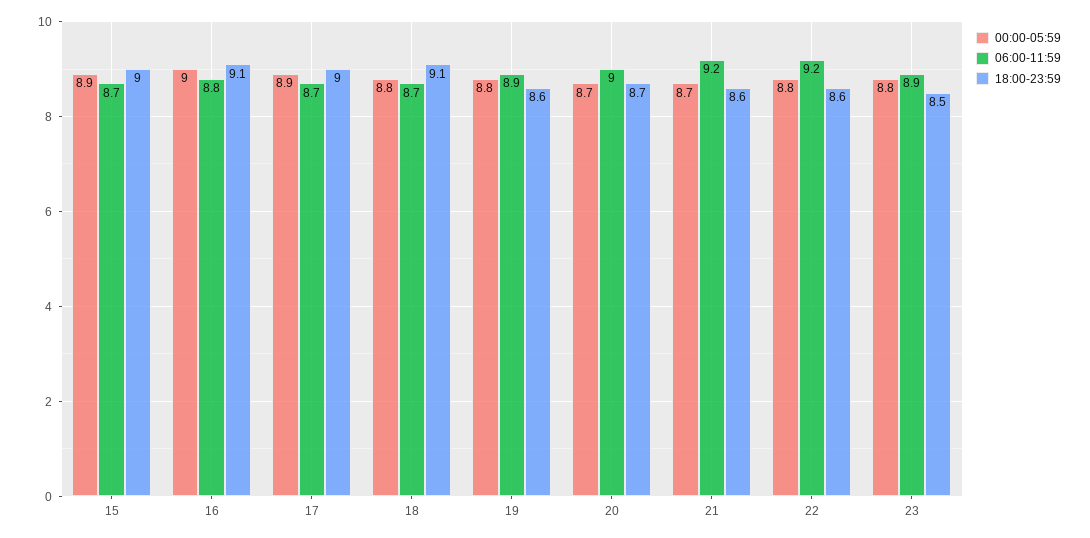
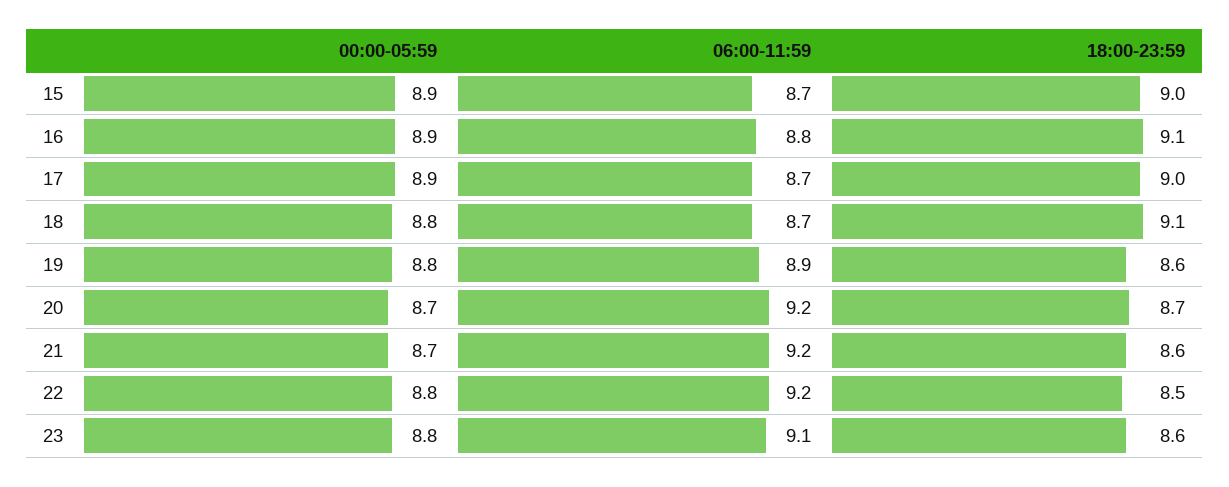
  {
    "00:00-05:59": {
      "15": 8.9,
-     "16": 9,
+     "16": 8.9,
      "17": 8.9,
      "18": 8.8,
      "19": 8.8,
      "20": 8.7,
      "21": 8.7,
      "22": 8.8,
      "23": 8.8
    },
    "06:00-11:59": {
      "15": 8.7,
      "16": 8.8,
      "17": 8.7,
      "18": 8.7,
      "19": 8.9,
-     "20": 9,
+     "20": 9.2,
      "21": 9.2,
      "22": 9.2,
-     "23": 8.9
+     "23": 9.1
    },
    "18:00-23:59": {
      "15": 9,
      "16": 9.1,
      "17": 9,
      "18": 9.1,
      "19": 8.6,
      "20": 8.7,
      "21": 8.6,
-     "22": 8.6,
+     "22": 8.5,
-     "23": 8.5
+     "23": 8.6
    }
  }

